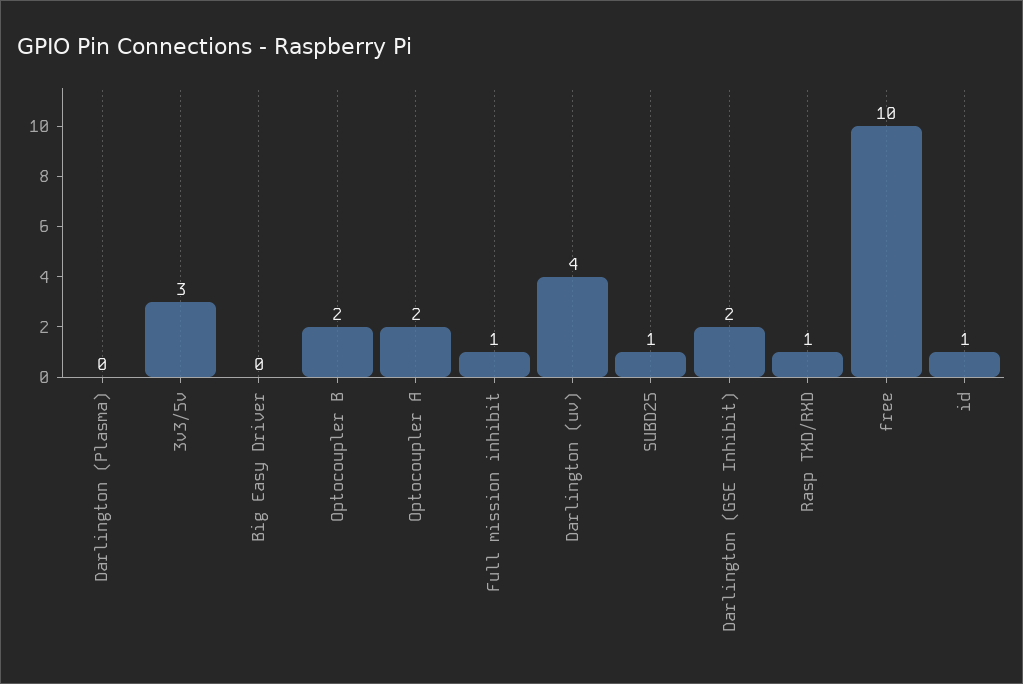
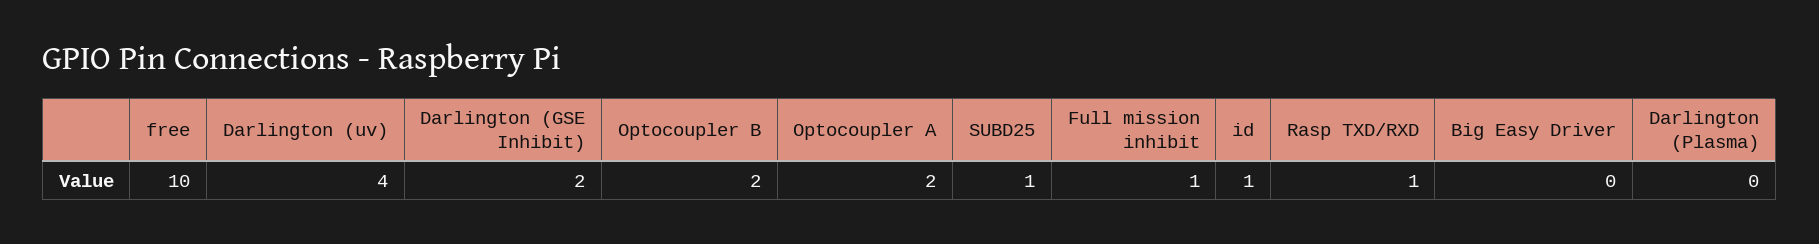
  {
    "Darlington (Plasma)": 0,
-   "3v3/5v": 3,
    "Big Easy Driver": 0,
    "Optocoupler B": 2,
    "Optocoupler A": 2,
    "Full mission inhibit": 1,
    "Darlington (uv)": 4,
    "SUBD25": 1,
    "Darlington (GSE Inhibit)": 2,
    "Rasp TXD/RXD": 1,
    "free": 10,
    "id": 1
  }

